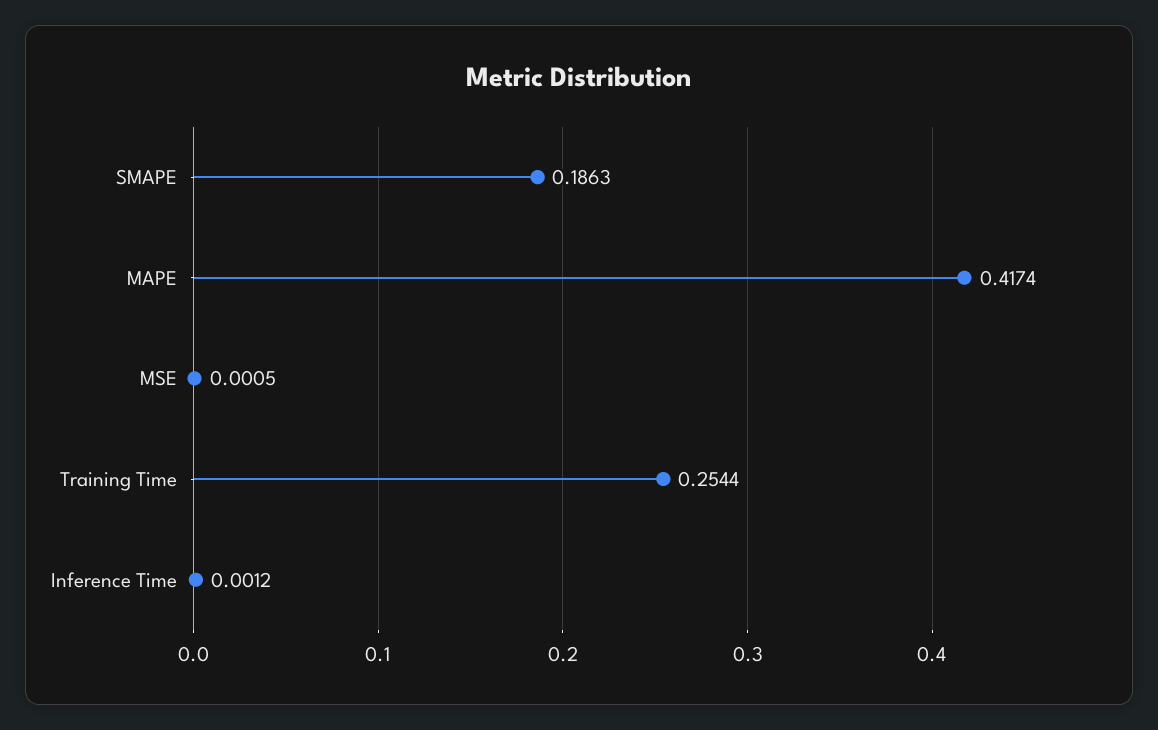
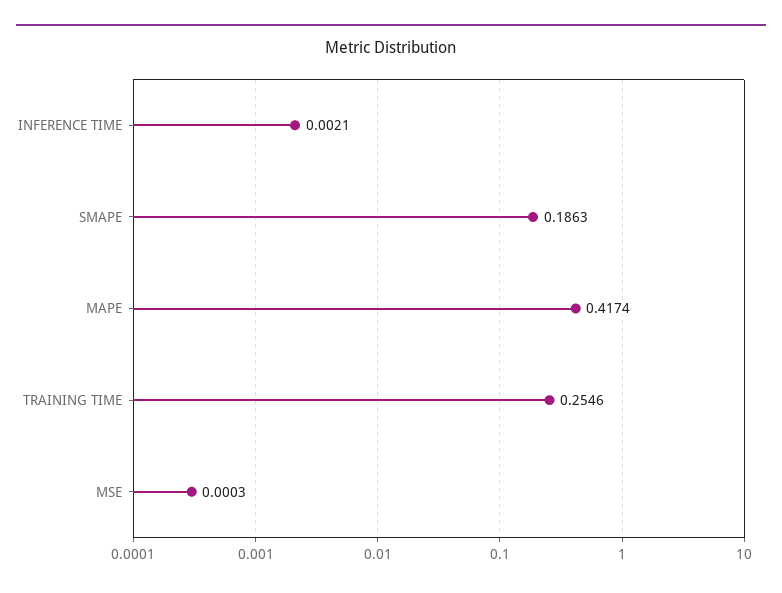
  {
    "SMAPE": 0.1863,
    "MAPE": 0.4174,
-   "MSE": 0.0005,
+   "MSE": 0.0003,
-   "Training Time": 0.2544,
+   "Training Time": 0.2546,
-   "Inference Time": 0.0012
+   "Inference Time": 0.0021
  }

